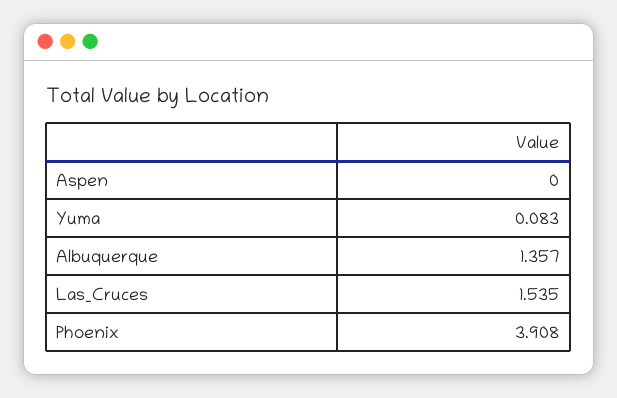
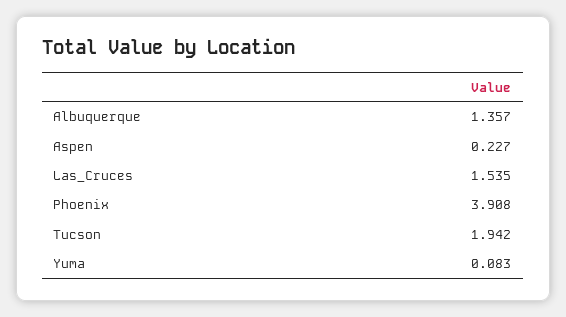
  {
-   "Aspen": 0,
+   "Aspen": 0.227,
    "Yuma": 0.083,
    "Albuquerque": 1.357,
    "Las_Cruces": 1.535,
-   "Phoenix": 3.908
+   "Phoenix": 3.908,
+   "Tucson": 1.942
  }

